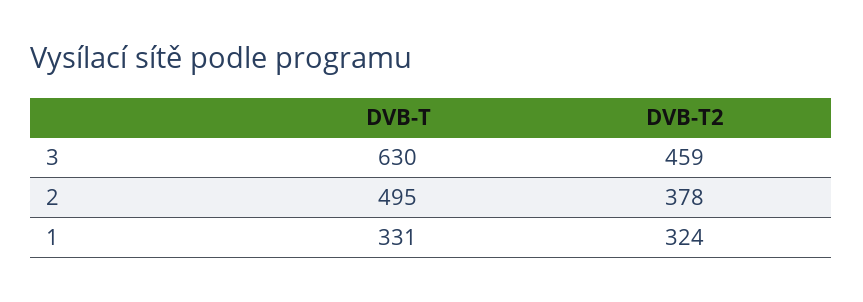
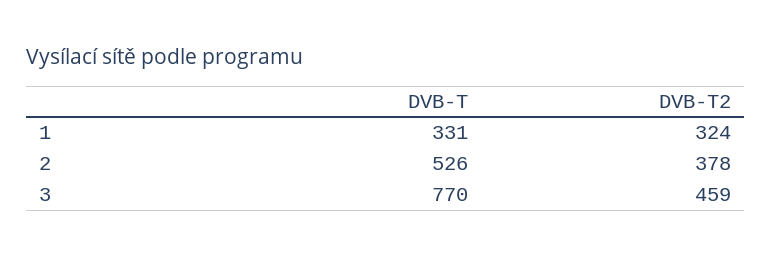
  {
    "DVB-T": {
-     "3": 630,
+     "3": 770,
-     "2": 495,
+     "2": 526,
      "1": 331
    },
    "DVB-T2": {
      "3": 459,
      "2": 378,
      "1": 324
    }
  }

